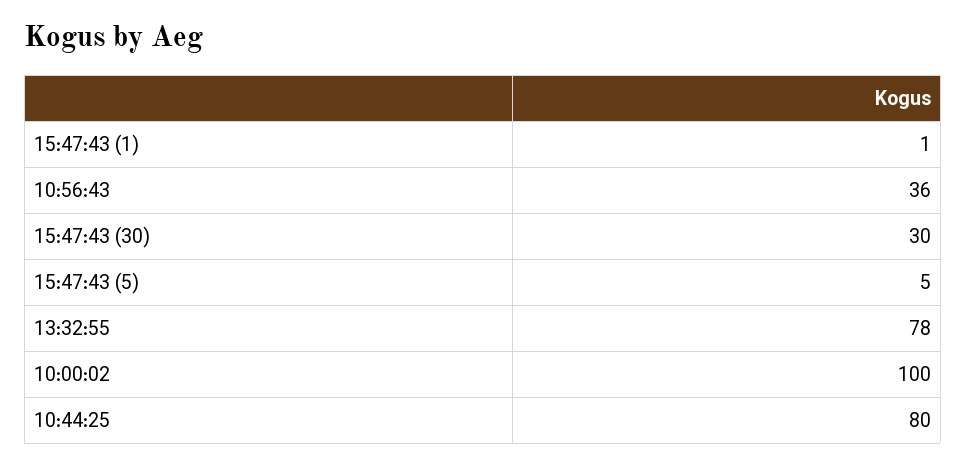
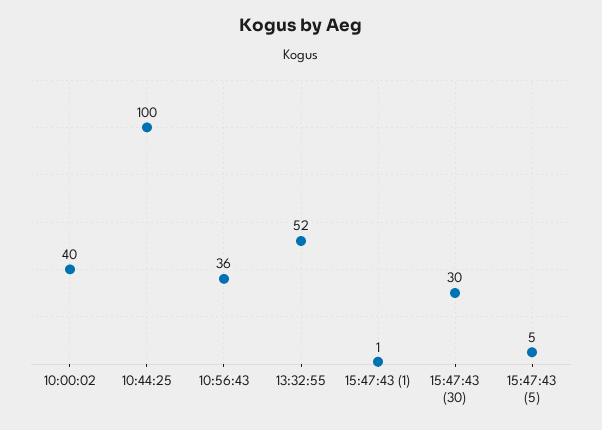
  {
    "15:47:43 (1)": 1,
    "10:56:43": 36,
    "15:47:43 (30)": 30,
    "15:47:43 (5)": 5,
-   "13:32:55": 78,
+   "13:32:55": 52,
-   "10:00:02": 100,
+   "10:00:02": 40,
-   "10:44:25": 80
+   "10:44:25": 100
  }

